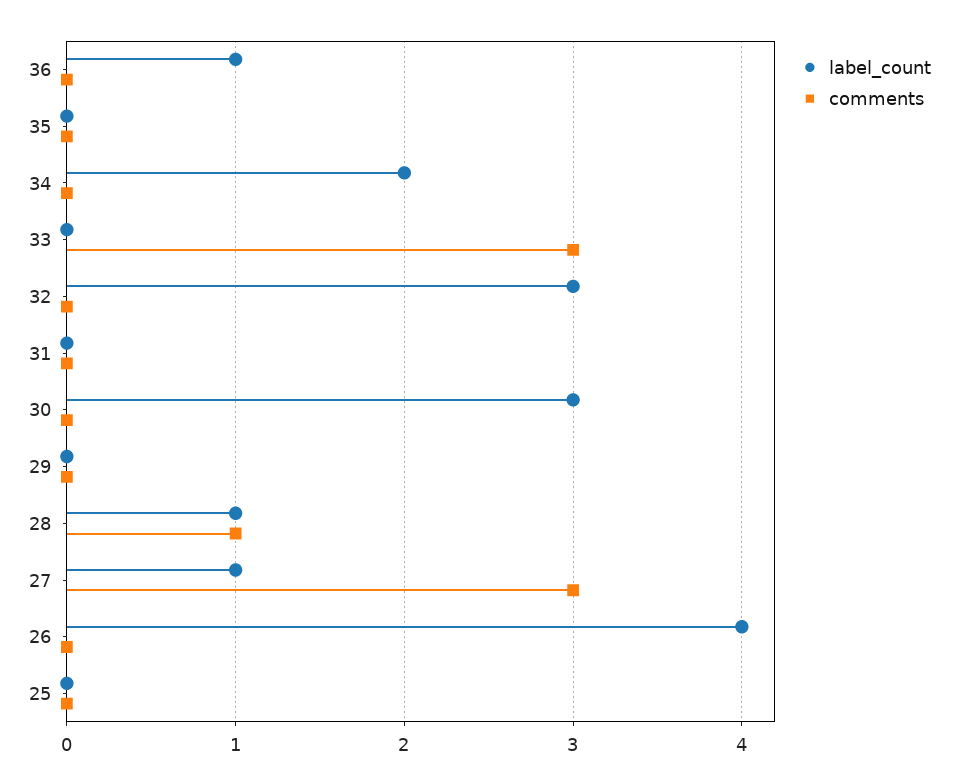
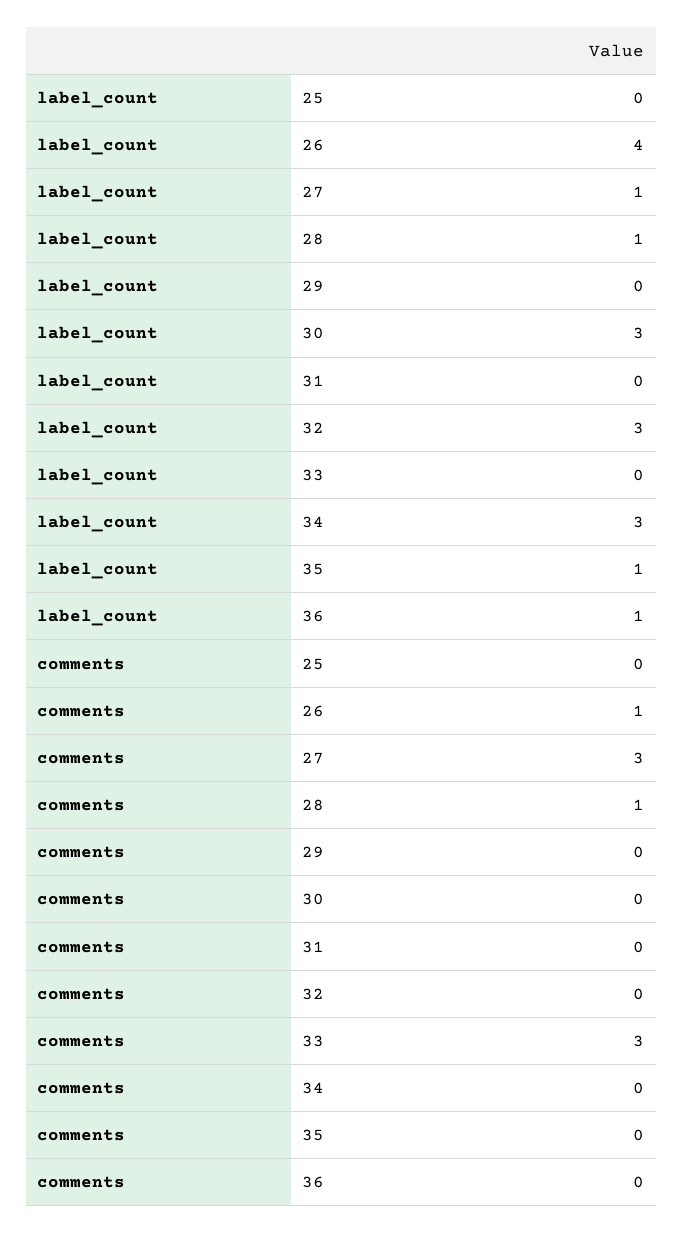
  {
    "label_count": {
      "36": 1,
-     "35": 0,
+     "35": 1,
-     "34": 2,
+     "34": 3,
      "33": 0,
      "32": 3,
      "31": 0,
      "30": 3,
      "29": 0,
      "28": 1,
      "27": 1,
      "26": 4,
      "25": 0
    },
    "comments": {
      "36": 0,
      "35": 0,
      "34": 0,
      "33": 3,
      "32": 0,
      "31": 0,
      "30": 0,
      "29": 0,
      "28": 1,
      "27": 3,
-     "26": 0,
+     "26": 1,
      "25": 0
    }
  }

